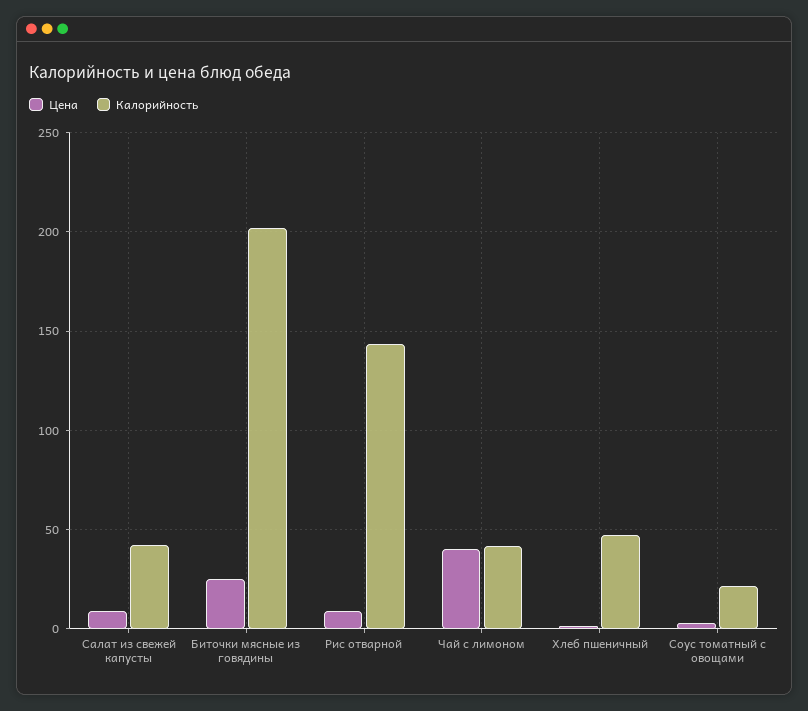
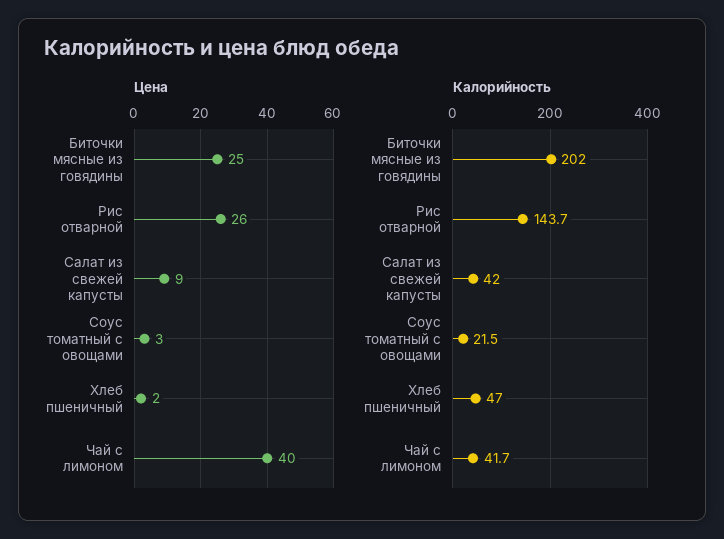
  {
    "Цена": {
      "Салат из свежей капусты": 9,
      "Биточки мясные из говядины": 25,
-     "Рис отварной": 10,
+     "Рис отварной": 26,
      "Чай с лимоном": 40,
      "Хлеб пшеничный": 2,
      "Соус томатный с овощами": 3
    },
    "Калорийность": {
      "Салат из свежей капусты": 42,
      "Биточки мясные из говядины": 202,
      "Рис отварной": 143.7,
      "Чай с лимоном": 41.7,
      "Хлеб пшеничный": 47,
      "Соус томатный с овощами": 21.5
    }
  }

